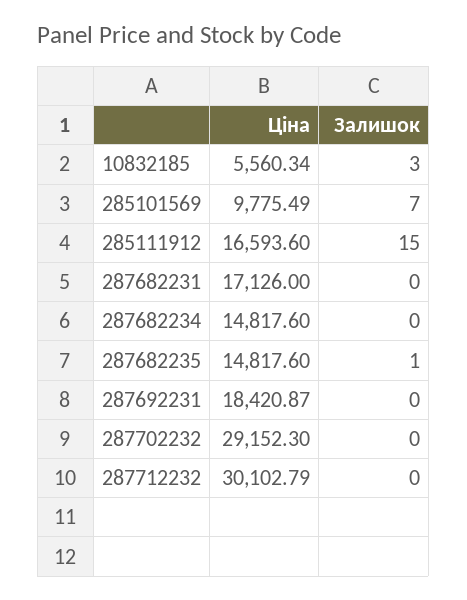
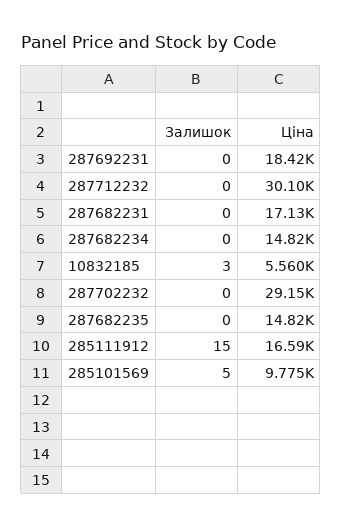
  {
    "Ціна": {
      "10832185": 5560.34,
      "285101569": 9775.49,
      "285111912": 16593.6,
      "287682231": 17126,
      "287682234": 14817.6,
      "287682235": 14817.6,
      "287692231": 18420.87,
      "287702232": 29152.3,
      "287712232": 30102.79
    },
    "Залишок": {
      "10832185": 3,
-     "285101569": 7,
+     "285101569": 5,
      "285111912": 15,
      "287682231": 0,
      "287682234": 0,
-     "287682235": 1,
+     "287682235": 0,
      "287692231": 0,
      "287702232": 0,
      "287712232": 0
    }
  }

